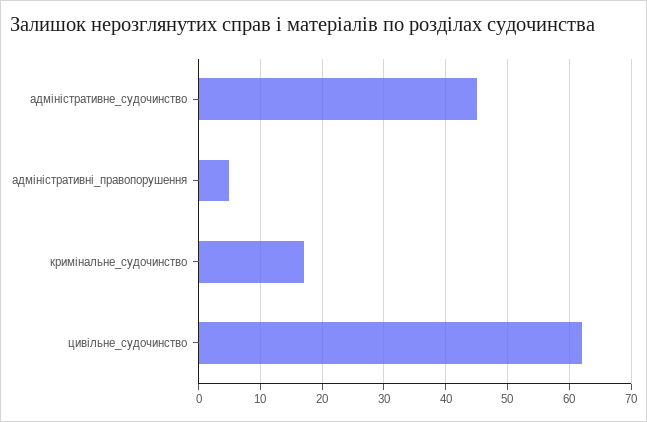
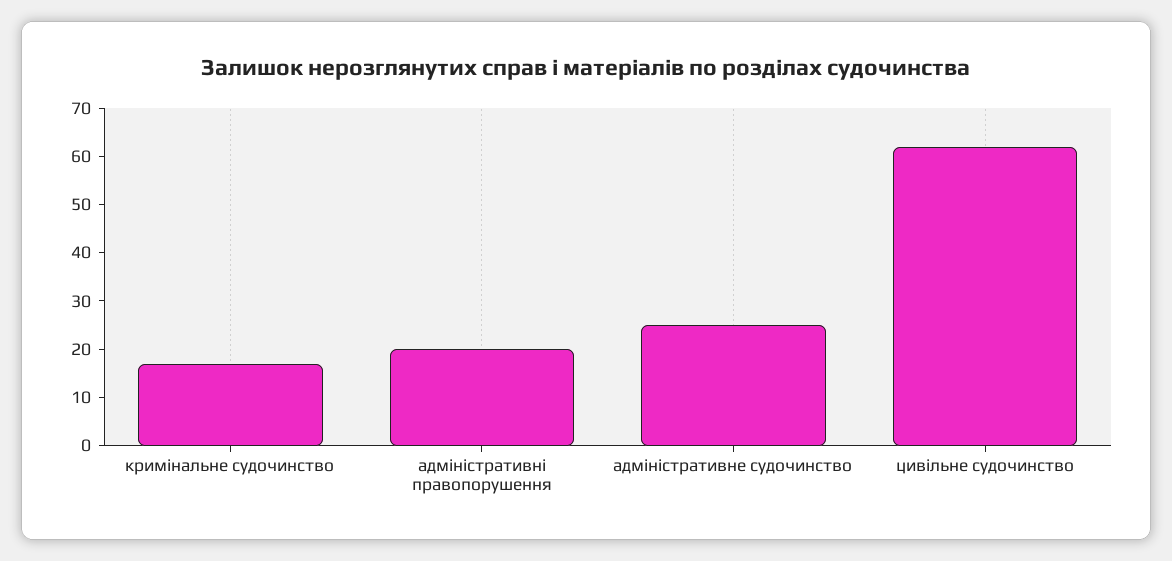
  {
-   "адміністративне_судочинство": 45,
+   "адміністративне_судочинство": 25,
-   "адміністративні_правопорушення": 5,
+   "адміністративні_правопорушення": 20,
    "кримінальне_судочинство": 17,
    "цивільне_судочинство": 62
  }

